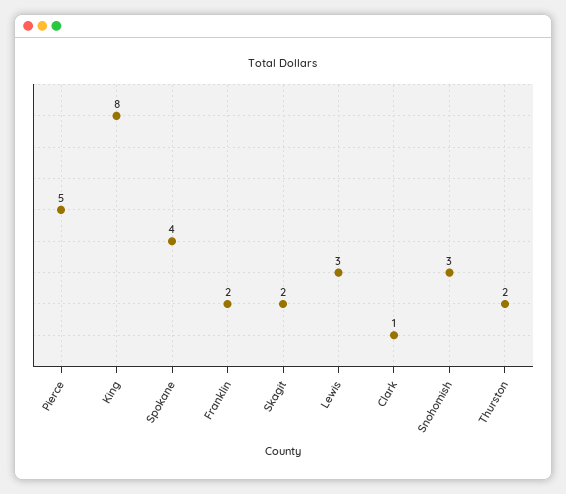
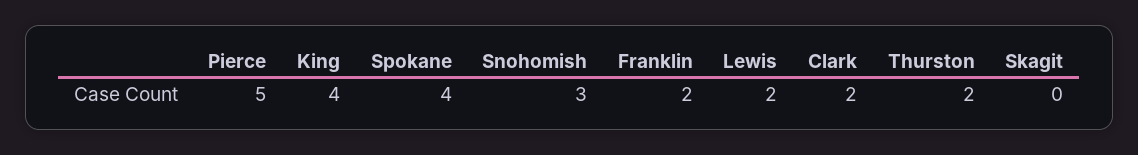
  {
    "Pierce": 5,
-   "King": 8,
+   "King": 4,
    "Spokane": 4,
    "Franklin": 2,
-   "Skagit": 2,
+   "Skagit": 0,
-   "Lewis": 3,
+   "Lewis": 2,
-   "Clark": 1,
+   "Clark": 2,
    "Snohomish": 3,
    "Thurston": 2
  }

